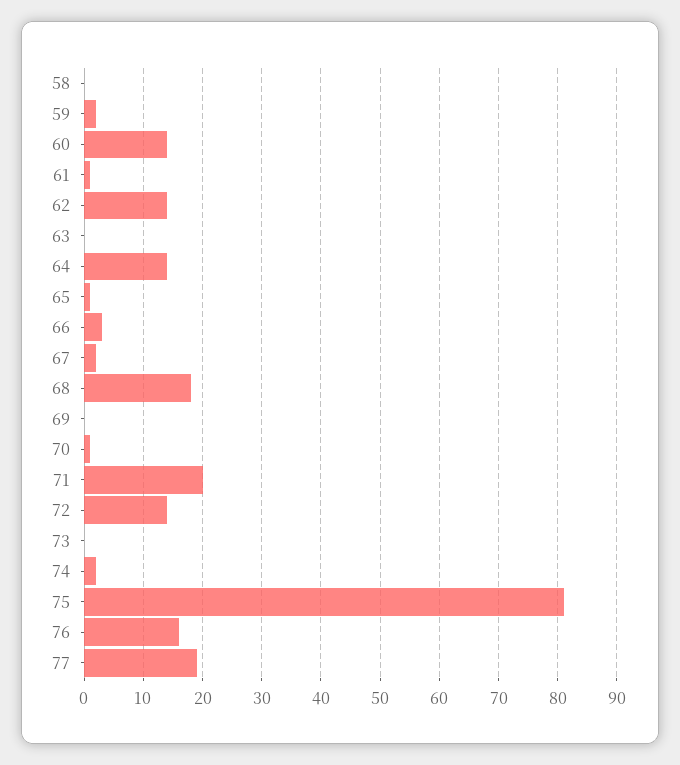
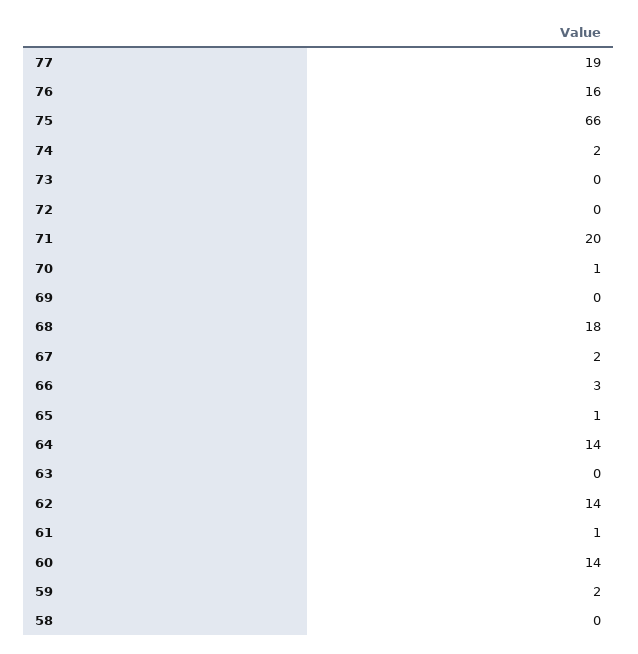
  {
    "58": 0,
    "59": 2,
    "60": 14,
    "61": 1,
    "62": 14,
    "63": 0,
    "64": 14,
    "65": 1,
    "66": 3,
    "67": 2,
    "68": 18,
    "69": 0,
    "70": 1,
    "71": 20,
-   "72": 15,
+   "72": 0,
    "73": 0,
    "74": 2,
-   "75": 80,
+   "75": 66,
    "76": 16,
    "77": 19
  }

